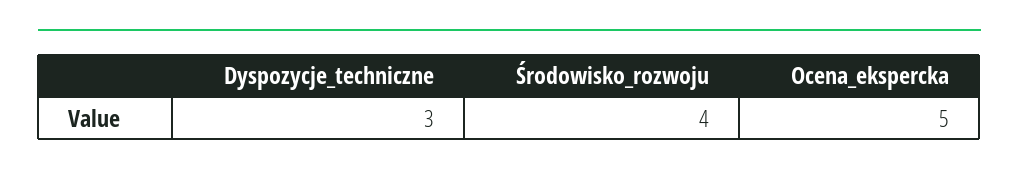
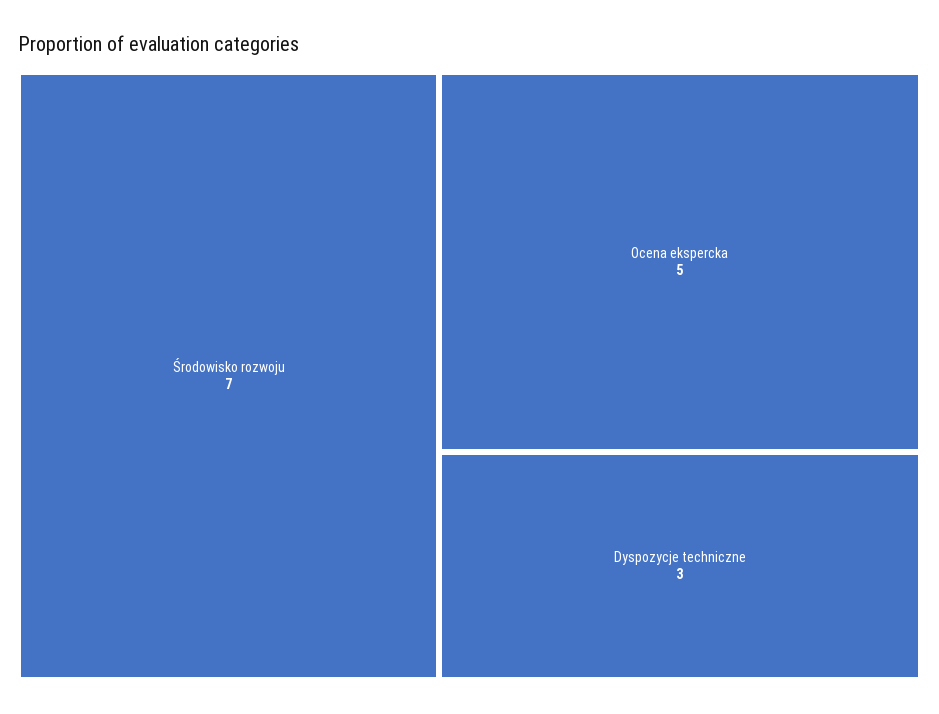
  {
    "Dyspozycje_techniczne": 3,
-   "Środowisko_rozwoju": 4,
+   "Środowisko_rozwoju": 7,
    "Ocena_ekspercka": 5
  }

